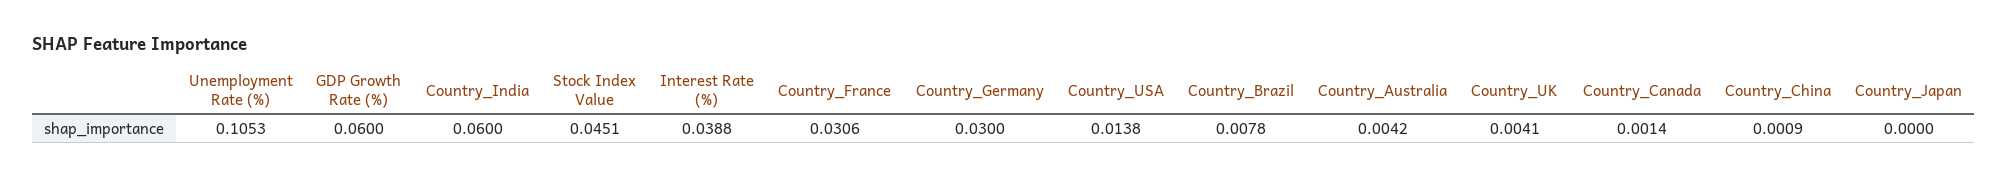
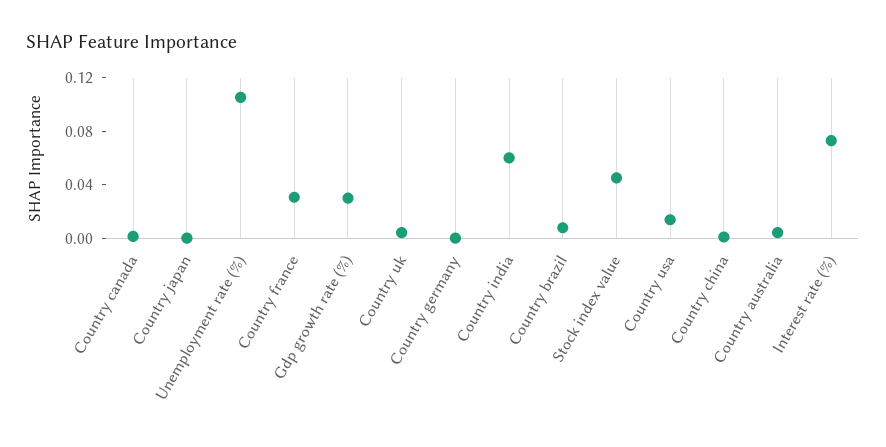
  {
    "Unemployment Rate (%)": 0.1053,
-   "GDP Growth Rate (%)": 0.06,
+   "GDP Growth Rate (%)": 0.03,
    "Country_India": 0.06,
    "Stock Index Value": 0.0451,
-   "Interest Rate (%)": 0.0388,
+   "Interest Rate (%)": 0.07,
    "Country_France": 0.0306,
-   "Country_Germany": 0.03,
+   "Country_Germany": 0,
    "Country_USA": 0.0138,
    "Country_Brazil": 0.0078,
    "Country_Australia": 0.0042,
    "Country_UK": 0.0041,
    "Country_Canada": 0.0014,
    "Country_China": 0.0009,
    "Country_Japan": 0
  }

